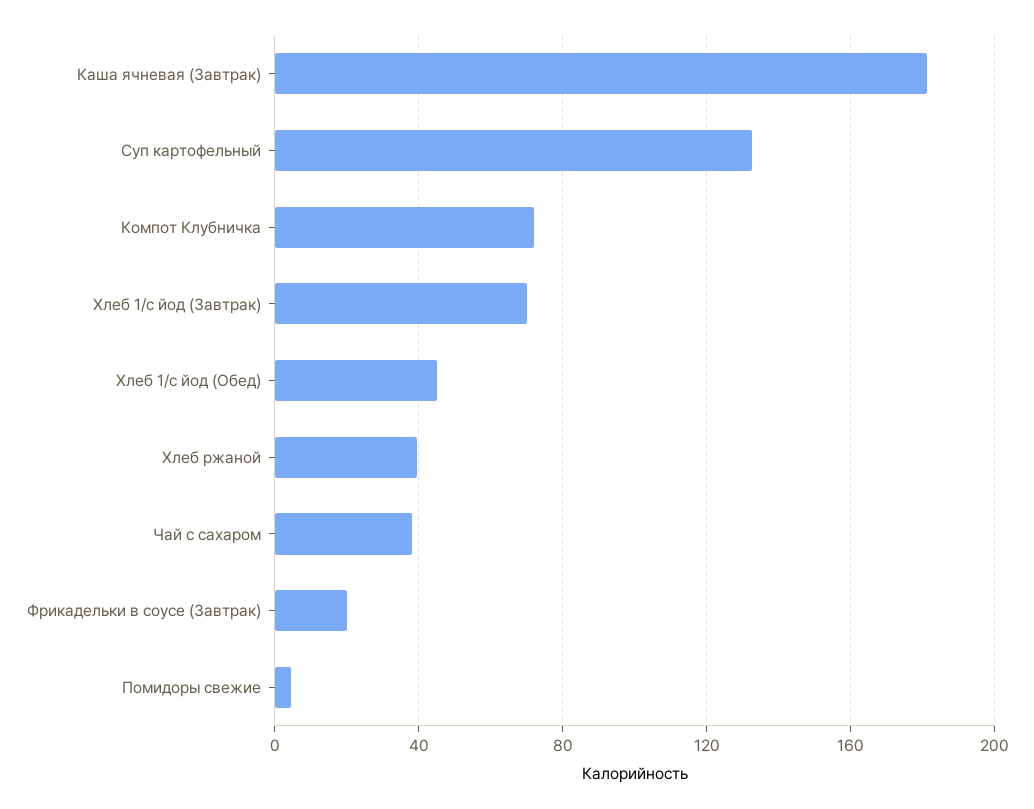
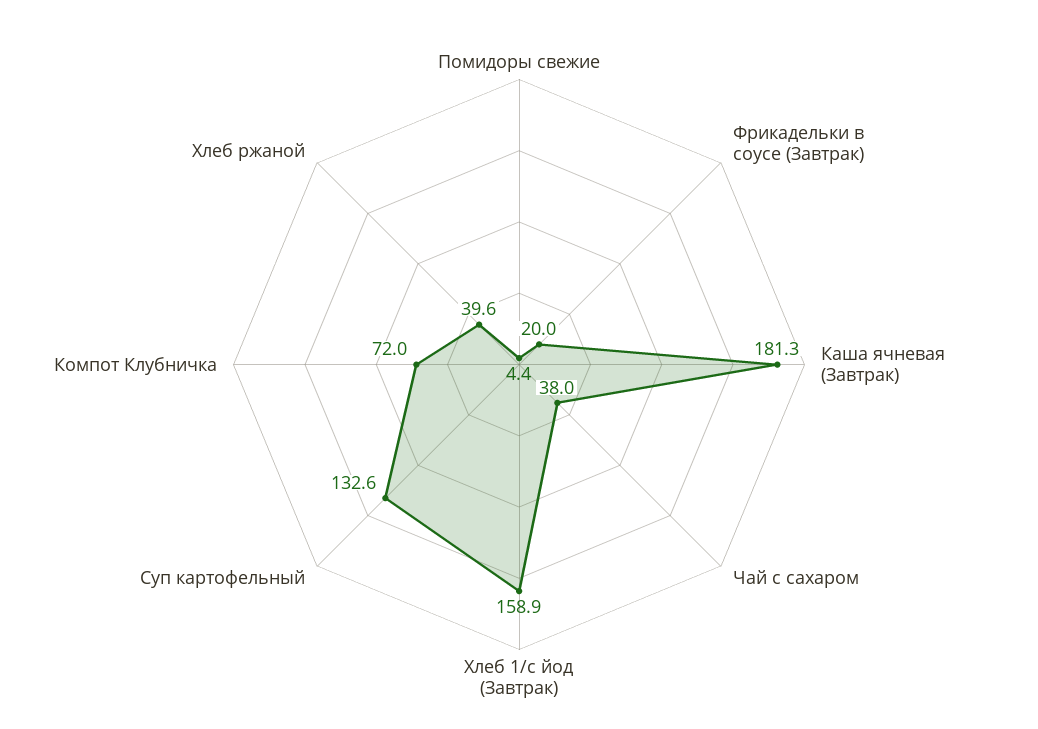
  {
    "Каша ячневая (Завтрак)": 181.3,
    "Суп картофельный": 132.6,
    "Компот Клубничка": 72,
-   "Хлеб 1/с йод (Завтрак)": 70,
+   "Хлеб 1/с йод (Завтрак)": 158.9,
-   "Хлеб 1/с йод (Обед)": 45,
    "Хлеб ржаной": 39.6,
    "Чай с сахаром": 38,
    "Фрикадельки в соусе (Завтрак)": 20,
    "Помидоры свежие": 4.4
  }

